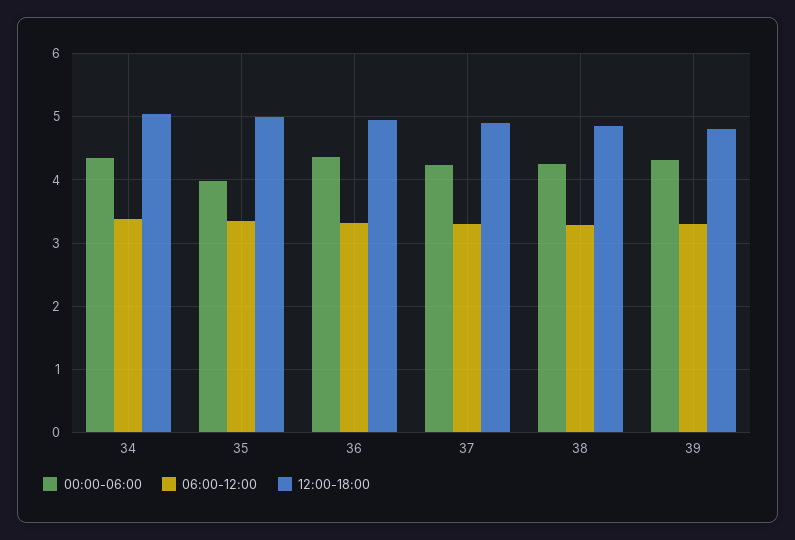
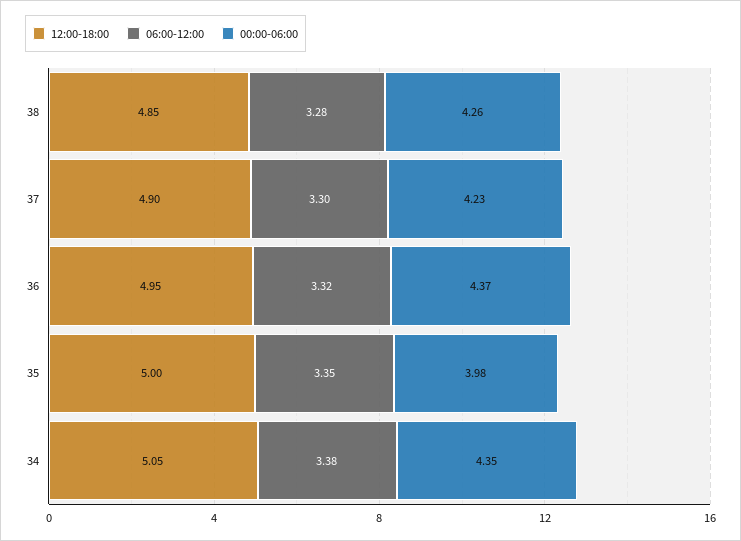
  {
    "00:00-06:00": {
      "34": 4.35,
      "35": 3.98,
      "36": 4.37,
      "37": 4.23,
-     "38": 4.26,
+     "38": 4.26
-     "39": 4.3
    },
    "06:00-12:00": {
      "34": 3.38,
      "35": 3.35,
      "36": 3.32,
      "37": 3.3,
-     "38": 3.28,
+     "38": 3.28
-     "39": 3.3
    },
    "12:00-18:00": {
      "34": 5.05,
      "35": 5,
      "36": 4.95,
      "37": 4.9,
-     "38": 4.85,
+     "38": 4.85
-     "39": 4.8
    }
  }

